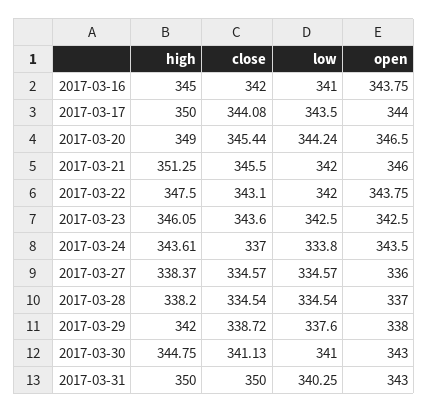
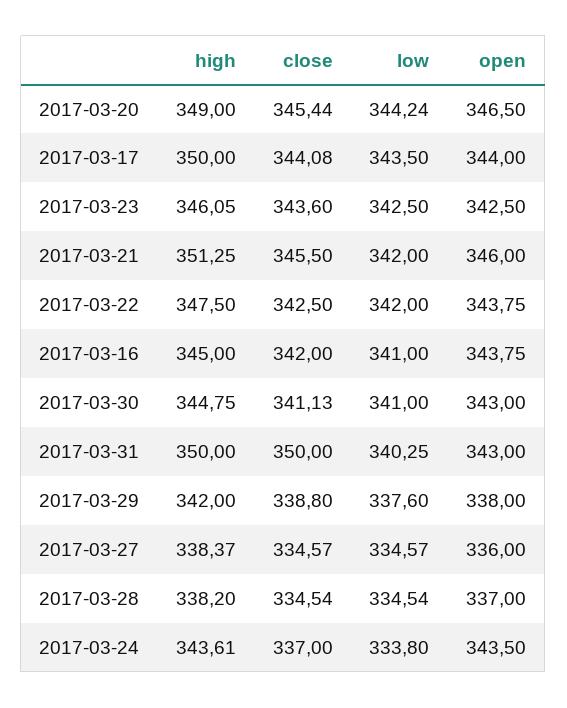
  {
    "high": {
      "2017-03-16": 345,
      "2017-03-17": 350,
      "2017-03-20": 349,
      "2017-03-21": 351.25,
      "2017-03-22": 347.5,
      "2017-03-23": 346.05,
      "2017-03-24": 343.61,
      "2017-03-27": 338.37,
      "2017-03-28": 338.2,
      "2017-03-29": 342,
      "2017-03-30": 344.75,
      "2017-03-31": 350
    },
    "close": {
      "2017-03-16": 342,
      "2017-03-17": 344.08,
      "2017-03-20": 345.44,
      "2017-03-21": 345.5,
-     "2017-03-22": 343.1,
+     "2017-03-22": 342.5,
      "2017-03-23": 343.6,
      "2017-03-24": 337,
      "2017-03-27": 334.57,
      "2017-03-28": 334.54,
-     "2017-03-29": 338.72,
+     "2017-03-29": 338.8,
      "2017-03-30": 341.13,
      "2017-03-31": 350
    },
    "low": {
      "2017-03-16": 341,
      "2017-03-17": 343.5,
      "2017-03-20": 344.24,
      "2017-03-21": 342,
      "2017-03-22": 342,
      "2017-03-23": 342.5,
      "2017-03-24": 333.8,
      "2017-03-27": 334.57,
      "2017-03-28": 334.54,
      "2017-03-29": 337.6,
      "2017-03-30": 341,
      "2017-03-31": 340.25
    },
    "open": {
      "2017-03-16": 343.75,
      "2017-03-17": 344,
      "2017-03-20": 346.5,
      "2017-03-21": 346,
      "2017-03-22": 343.75,
      "2017-03-23": 342.5,
      "2017-03-24": 343.5,
      "2017-03-27": 336,
      "2017-03-28": 337,
      "2017-03-29": 338,
      "2017-03-30": 343,
      "2017-03-31": 343
    }
  }

